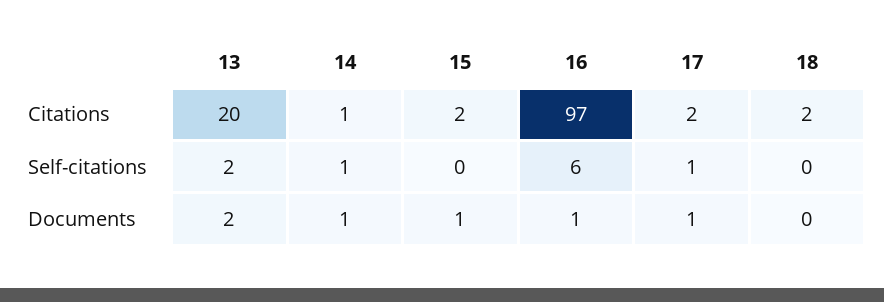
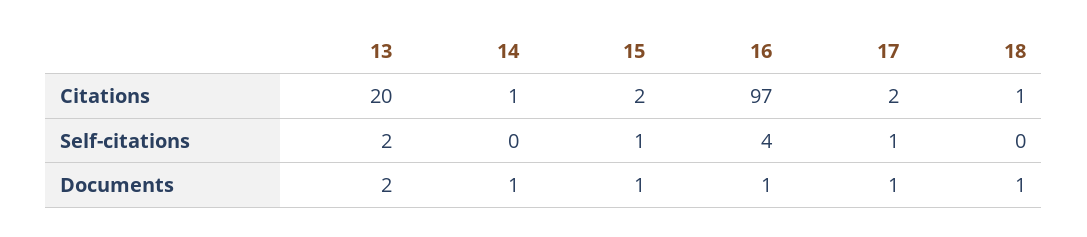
  {
    "13": {
      "Citations": 20,
      "Self-citations": 2,
      "Documents": 2
    },
    "14": {
      "Citations": 1,
-     "Self-citations": 1,
+     "Self-citations": 0,
      "Documents": 1
    },
    "15": {
      "Citations": 2,
-     "Self-citations": 0,
+     "Self-citations": 1,
      "Documents": 1
    },
    "16": {
      "Citations": 97,
-     "Self-citations": 6,
+     "Self-citations": 4,
      "Documents": 1
    },
    "17": {
      "Citations": 2,
      "Self-citations": 1,
      "Documents": 1
    },
    "18": {
-     "Citations": 2,
+     "Citations": 1,
      "Self-citations": 0,
-     "Documents": 0
+     "Documents": 1
    }
  }

